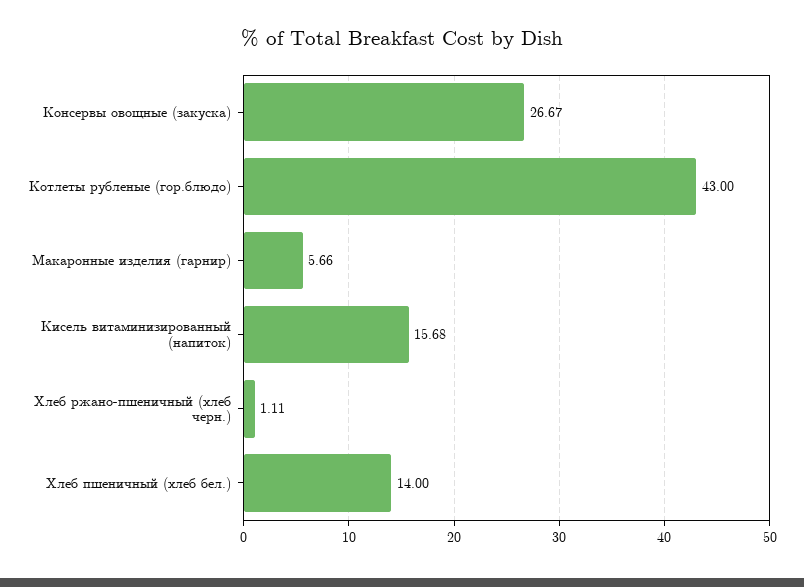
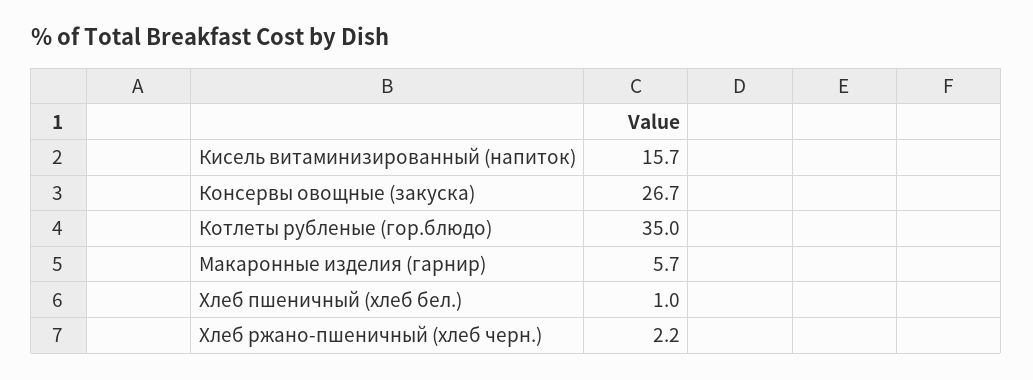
  {
    "Консервы овощные (закуска)": 26.67,
-   "Котлеты рубленые (гор.блюдо)": 43,
+   "Котлеты рубленые (гор.блюдо)": 35,
    "Макаронные изделия (гарнир)": 5.66,
    "Кисель витаминизированный (напиток)": 15.68,
-   "Хлеб ржано-пшеничный (хлеб черн.)": 1.11,
+   "Хлеб ржано-пшеничный (хлеб черн.)": 2.2,
-   "Хлеб пшеничный (хлеб бел.)": 14
+   "Хлеб пшеничный (хлеб бел.)": 1
  }

